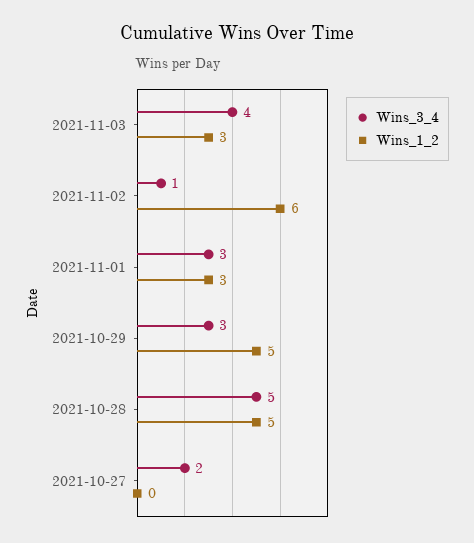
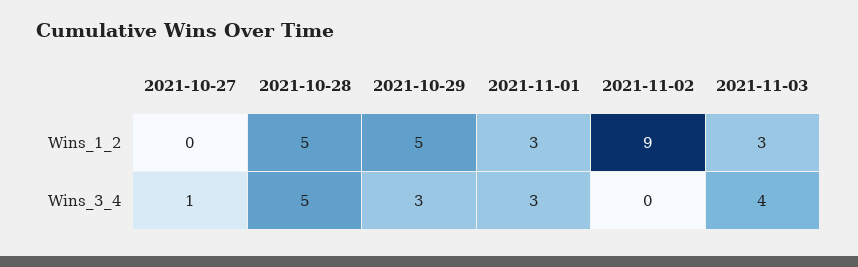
  {
    "Wins_3_4": {
      "2021-11-03": 4,
-     "2021-11-02": 1,
+     "2021-11-02": 0,
      "2021-11-01": 3,
      "2021-10-29": 3,
      "2021-10-28": 5,
-     "2021-10-27": 2
+     "2021-10-27": 1
    },
    "Wins_1_2": {
      "2021-11-03": 3,
-     "2021-11-02": 6,
+     "2021-11-02": 9,
      "2021-11-01": 3,
      "2021-10-29": 5,
      "2021-10-28": 5,
      "2021-10-27": 0
    }
  }

